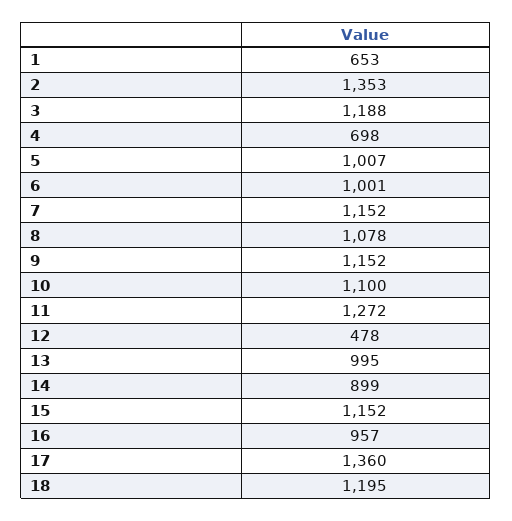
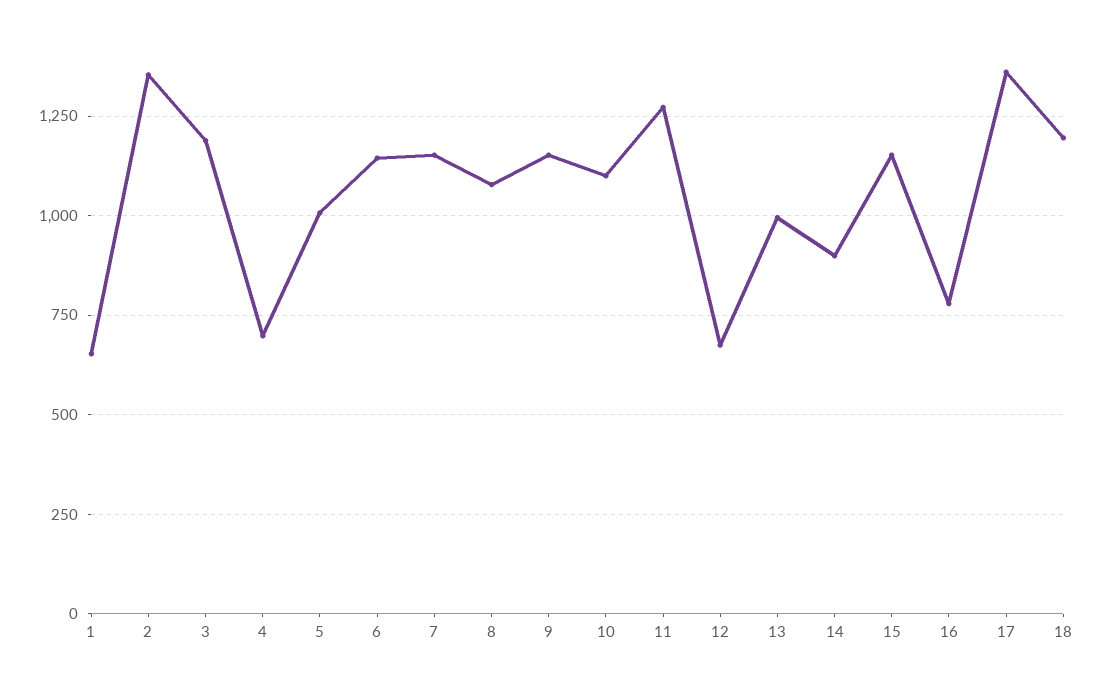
  {
    "1": 653,
    "2": 1353,
    "3": 1188,
    "4": 698,
    "5": 1007,
-   "6": 1001,
+   "6": 1150,
    "7": 1152,
    "8": 1078,
    "9": 1152,
    "10": 1100,
    "11": 1272,
-   "12": 478,
+   "12": 675,
    "13": 995,
    "14": 899,
    "15": 1152,
-   "16": 957,
+   "16": 775,
    "17": 1360,
    "18": 1195
  }

